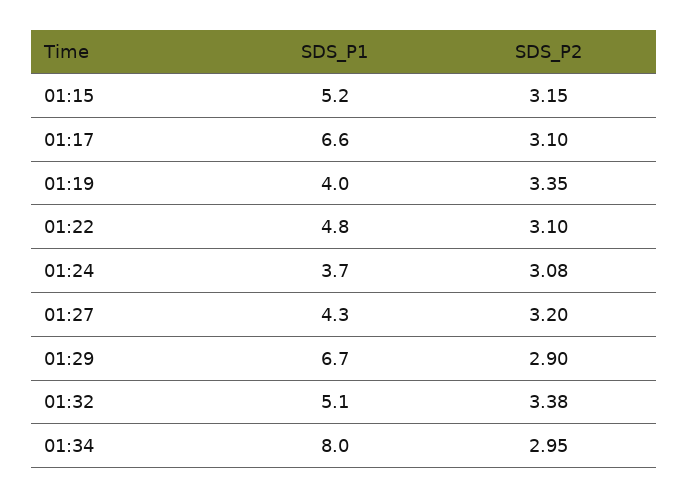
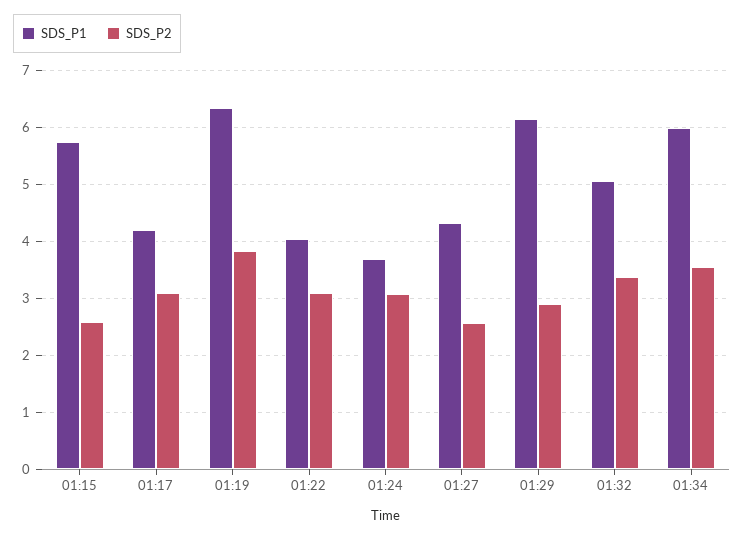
  {
    "SDS_P1": {
-     "01:15": 5.2,
+     "01:15": 5.8,
-     "01:17": 6.6,
+     "01:17": 4.2,
-     "01:19": 4,
+     "01:19": 6.4,
-     "01:22": 4.8,
+     "01:22": 4,
      "01:24": 3.7,
      "01:27": 4.3,
-     "01:29": 6.7,
+     "01:29": 6.2,
      "01:32": 5.1,
-     "01:34": 8
+     "01:34": 6
    },
    "SDS_P2": {
-     "01:15": 3.15,
+     "01:15": 2.6,
      "01:17": 3.1,
-     "01:19": 3.35,
+     "01:19": 3.8,
      "01:22": 3.1,
      "01:24": 3.08,
-     "01:27": 3.2,
+     "01:27": 2.6,
      "01:29": 2.9,
      "01:32": 3.38,
-     "01:34": 2.95
+     "01:34": 3.6
    }
  }

